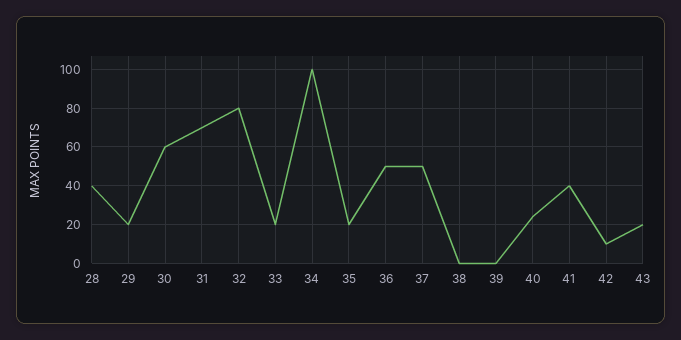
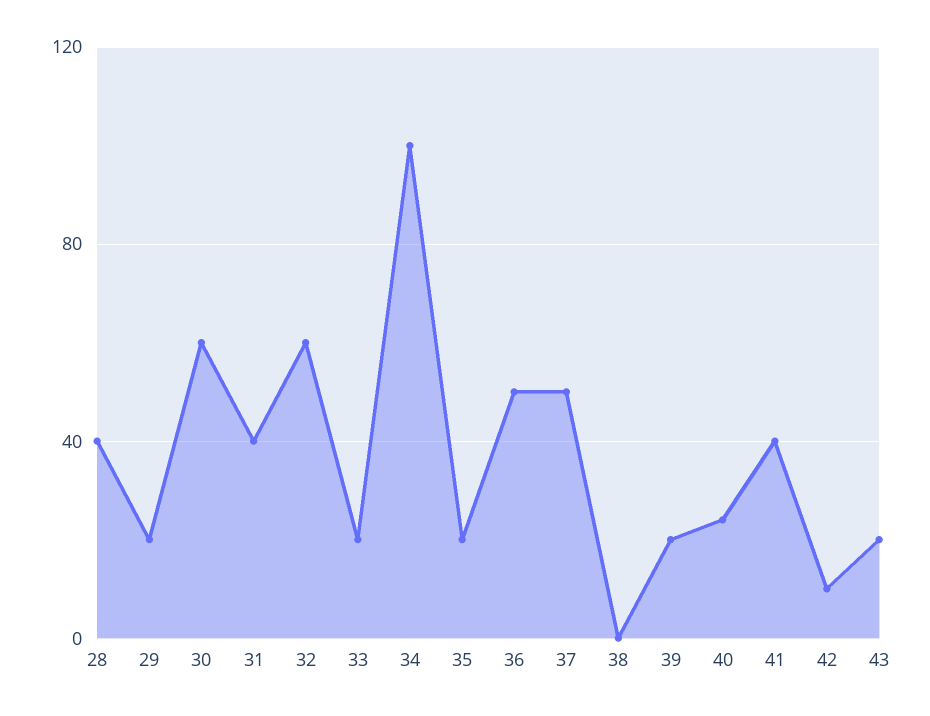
  {
    "28": 40,
    "29": 20,
    "30": 60,
-   "31": 70,
+   "31": 40,
-   "32": 80,
+   "32": 60,
    "33": 20,
    "34": 100,
    "35": 20,
    "36": 50,
    "37": 50,
    "38": 0,
-   "39": 0,
+   "39": 20,
    "40": 25,
    "41": 40,
    "42": 10,
    "43": 20
  }

